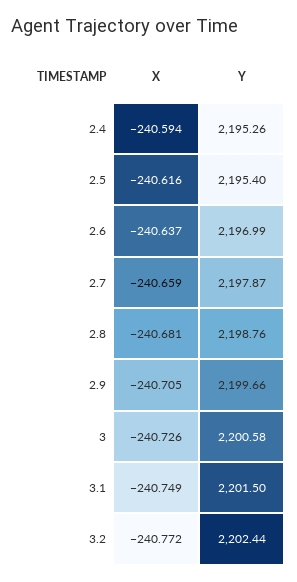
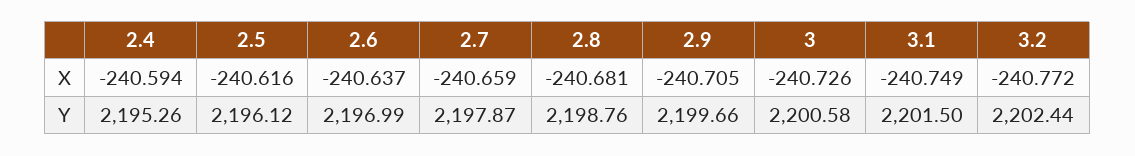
  {
    "X": {
      "2.4": -240.594,
      "2.5": -240.616,
      "2.6": -240.637,
      "2.7": -240.659,
      "2.8": -240.681,
      "2.9": -240.705,
      "3": -240.726,
      "3.1": -240.749,
      "3.2": -240.772
    },
    "Y": {
      "2.4": 2195.26,
-     "2.5": 2195.4,
+     "2.5": 2196.12,
      "2.6": 2196.99,
      "2.7": 2197.87,
      "2.8": 2198.76,
      "2.9": 2199.66,
      "3": 2200.58,
      "3.1": 2201.5,
      "3.2": 2202.44
    }
  }

